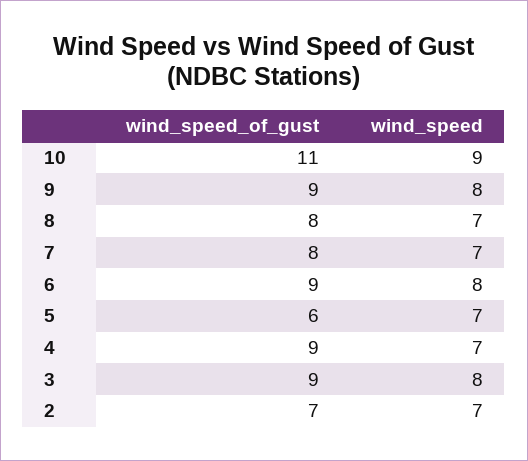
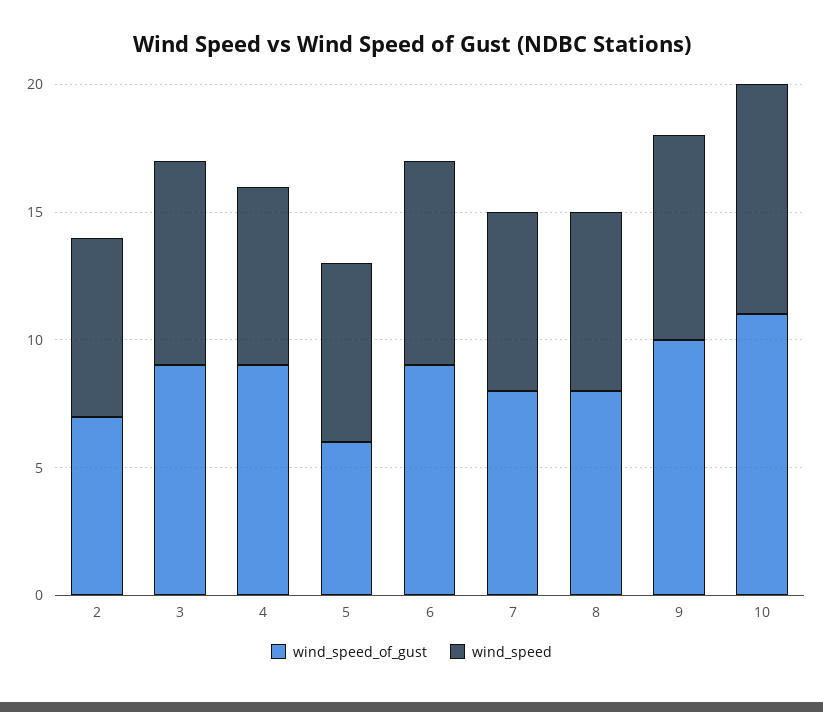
  {
    "wind_speed_of_gust": {
      "10": 11,
-     "9": 9,
+     "9": 10,
      "8": 8,
      "7": 8,
      "6": 9,
      "5": 6,
      "4": 9,
      "3": 9,
      "2": 7
    },
    "wind_speed": {
      "10": 9,
      "9": 8,
      "8": 7,
      "7": 7,
      "6": 8,
      "5": 7,
      "4": 7,
      "3": 8,
      "2": 7
    }
  }

